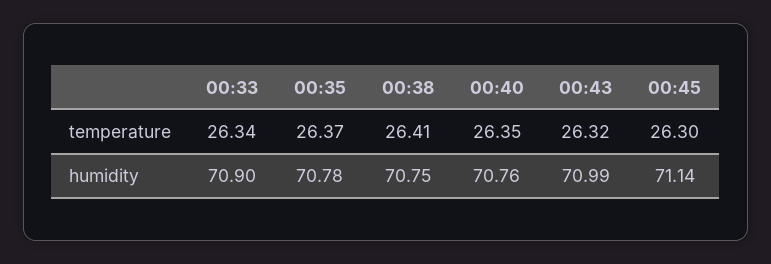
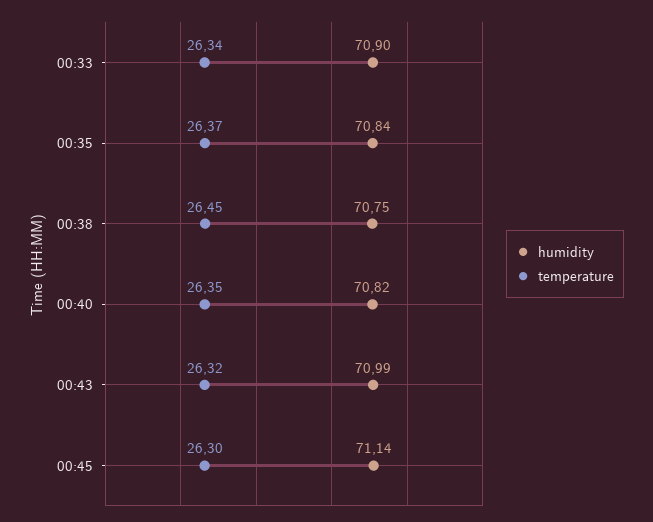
  {
    "temperature": {
      "00:33": 26.34,
      "00:35": 26.37,
-     "00:38": 26.41,
+     "00:38": 26.45,
      "00:40": 26.35,
      "00:43": 26.32,
      "00:45": 26.3
    },
    "humidity": {
      "00:33": 70.9,
-     "00:35": 70.78,
+     "00:35": 70.84,
      "00:38": 70.75,
-     "00:40": 70.76,
+     "00:40": 70.82,
      "00:43": 70.99,
      "00:45": 71.14
    }
  }

